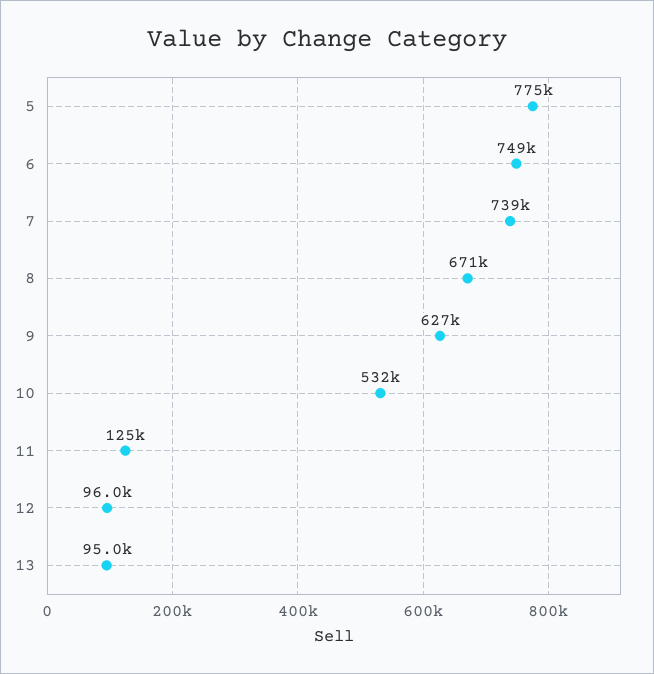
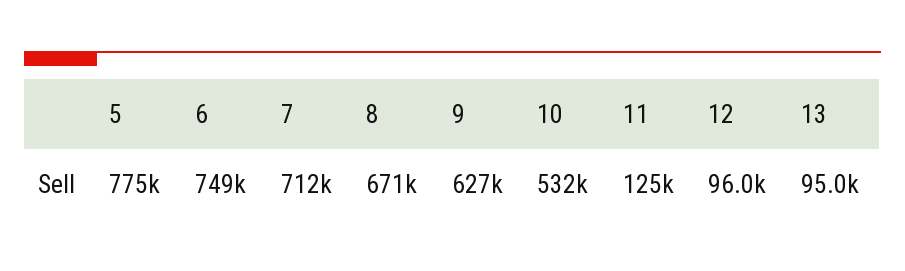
  {
    "5": 775000,
    "6": 749000,
-   "7": 739000,
+   "7": 712000,
    "8": 671000,
    "9": 627000,
    "10": 532000,
    "11": 125000,
    "12": 96000,
    "13": 95000
  }

